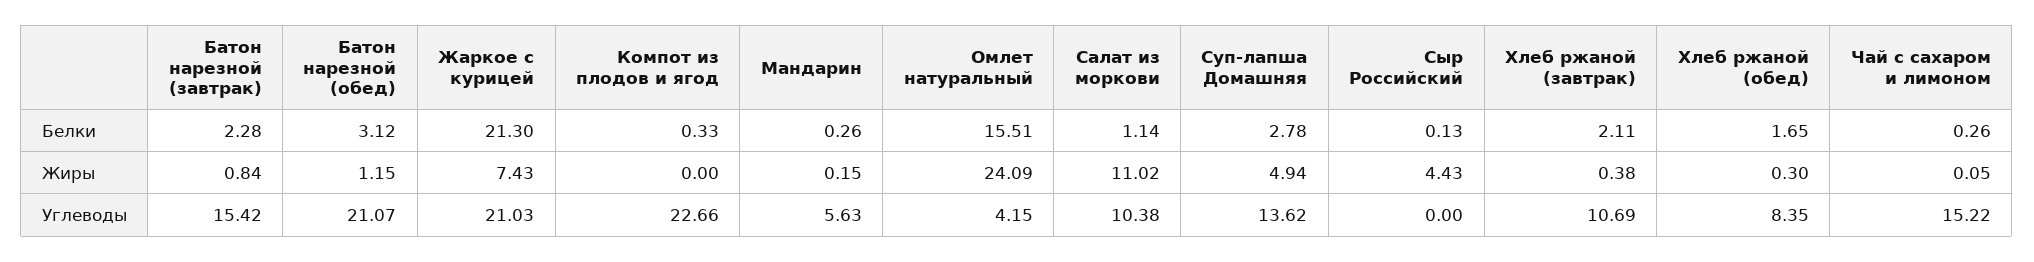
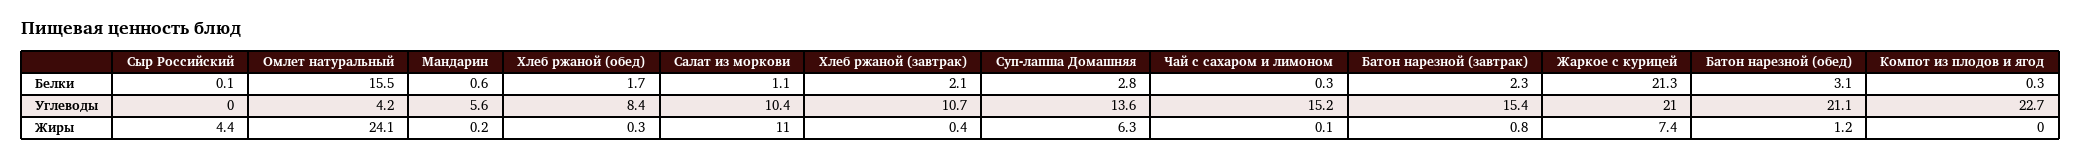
  {
    "Батон нарезной (завтрак)": {
      "Белки": 2.28,
      "Жиры": 0.84,
      "Углеводы": 15.42
    },
    "Батон нарезной (обед)": {
      "Белки": 3.12,
      "Жиры": 1.15,
      "Углеводы": 21.07
    },
    "Жаркое с курицей": {
      "Белки": 21.3,
      "Жиры": 7.43,
      "Углеводы": 21.03
    },
    "Компот из плодов и ягод": {
      "Белки": 0.33,
      "Жиры": 0,
      "Углеводы": 22.66
    },
    "Мандарин": {
-     "Белки": 0.26,
+     "Белки": 0.6,
      "Жиры": 0.15,
      "Углеводы": 5.63
    },
    "Омлет натуральный": {
      "Белки": 15.51,
      "Жиры": 24.09,
      "Углеводы": 4.15
    },
    "Салат из моркови": {
      "Белки": 1.14,
      "Жиры": 11.02,
      "Углеводы": 10.38
    },
    "Суп-лапша Домашняя": {
      "Белки": 2.78,
-     "Жиры": 4.94,
+     "Жиры": 6.3,
      "Углеводы": 13.62
    },
    "Сыр Российский": {
      "Белки": 0.13,
      "Жиры": 4.43,
      "Углеводы": 0
    },
    "Хлеб ржаной (завтрак)": {
      "Белки": 2.11,
      "Жиры": 0.38,
      "Углеводы": 10.69
    },
    "Хлеб ржаной (обед)": {
      "Белки": 1.65,
      "Жиры": 0.3,
      "Углеводы": 8.35
    },
    "Чай с сахаром и лимоном": {
      "Белки": 0.26,
      "Жиры": 0.05,
      "Углеводы": 15.22
    }
  }

